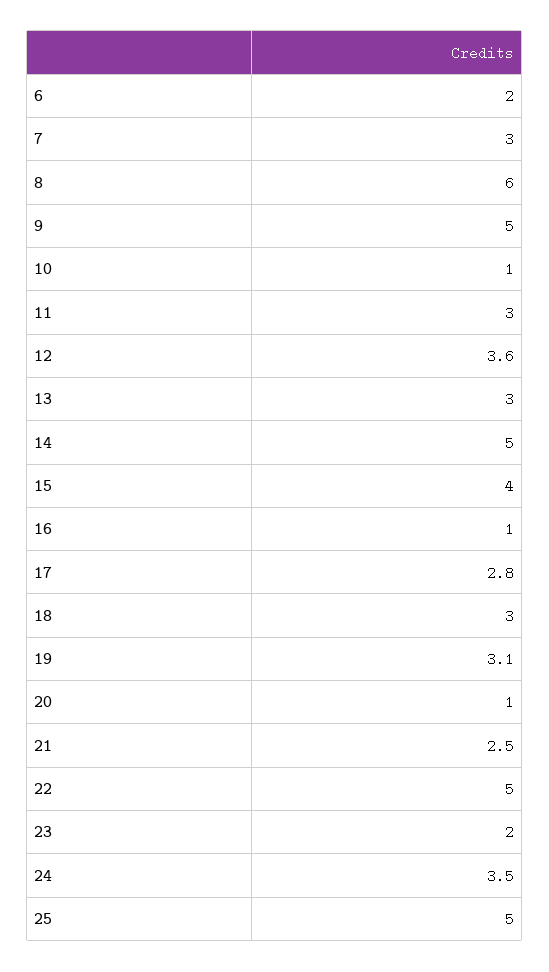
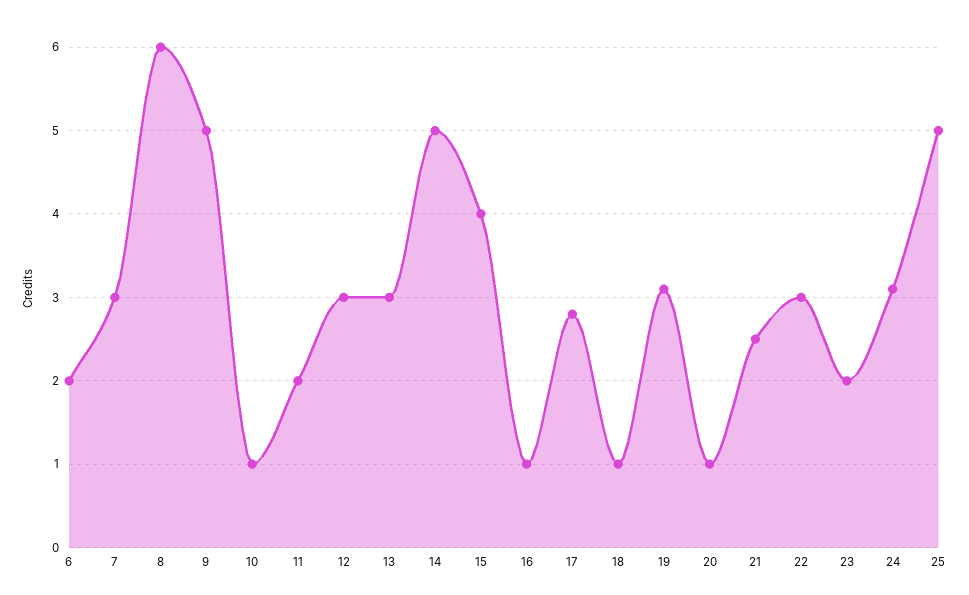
  {
    "6": 2,
    "7": 3,
    "8": 6,
    "9": 5,
    "10": 1,
-   "11": 3,
+   "11": 2,
-   "12": 3.6,
+   "12": 3,
    "13": 3,
    "14": 5,
    "15": 4,
    "16": 1,
    "17": 2.8,
-   "18": 3,
+   "18": 1,
    "19": 3.1,
    "20": 1,
    "21": 2.5,
-   "22": 5,
+   "22": 3,
    "23": 2,
-   "24": 3.5,
+   "24": 3.1,
    "25": 5
  }

